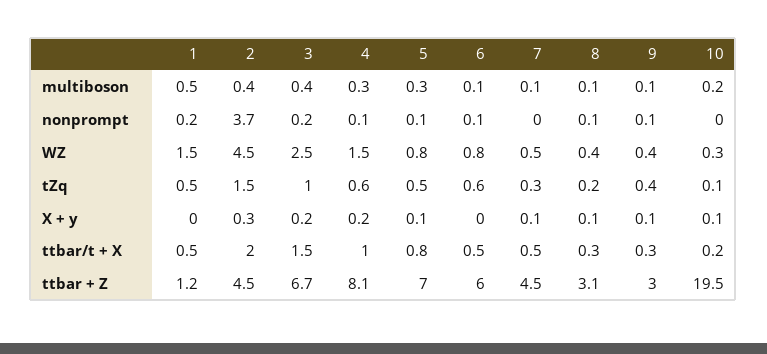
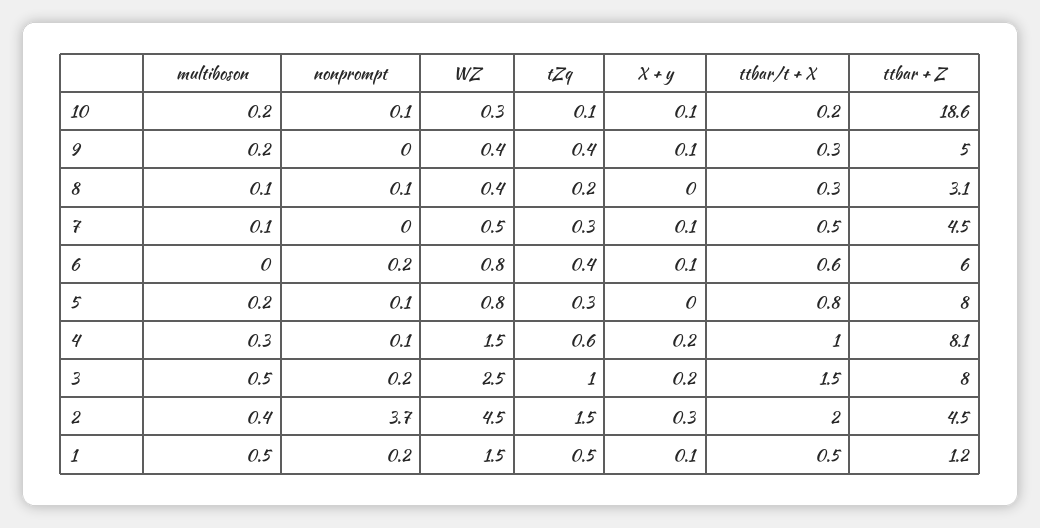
  {
    "1": {
      "multiboson": 0.5,
      "nonprompt": 0.2,
      "WZ": 1.5,
      "tZq": 0.5,
-     "X + y": 0,
+     "X + y": 0.1,
      "ttbar/t + X": 0.5,
      "ttbar + Z": 1.2
    },
    "2": {
      "multiboson": 0.4,
      "nonprompt": 3.7,
      "WZ": 4.5,
      "tZq": 1.5,
      "X + y": 0.3,
      "ttbar/t + X": 2,
      "ttbar + Z": 4.5
    },
    "3": {
-     "multiboson": 0.4,
+     "multiboson": 0.5,
      "nonprompt": 0.2,
      "WZ": 2.5,
      "tZq": 1,
      "X + y": 0.2,
      "ttbar/t + X": 1.5,
-     "ttbar + Z": 6.7
+     "ttbar + Z": 8
    },
    "4": {
      "multiboson": 0.3,
      "nonprompt": 0.1,
      "WZ": 1.5,
      "tZq": 0.6,
      "X + y": 0.2,
      "ttbar/t + X": 1,
      "ttbar + Z": 8.1
    },
    "5": {
-     "multiboson": 0.3,
+     "multiboson": 0.2,
      "nonprompt": 0.1,
      "WZ": 0.8,
-     "tZq": 0.5,
+     "tZq": 0.3,
-     "X + y": 0.1,
+     "X + y": 0,
      "ttbar/t + X": 0.8,
-     "ttbar + Z": 7
+     "ttbar + Z": 8
    },
    "6": {
-     "multiboson": 0.1,
+     "multiboson": 0,
-     "nonprompt": 0.1,
+     "nonprompt": 0.2,
      "WZ": 0.8,
-     "tZq": 0.6,
+     "tZq": 0.4,
-     "X + y": 0,
+     "X + y": 0.1,
-     "ttbar/t + X": 0.5,
+     "ttbar/t + X": 0.6,
      "ttbar + Z": 6
    },
    "7": {
      "multiboson": 0.1,
      "nonprompt": 0,
      "WZ": 0.5,
      "tZq": 0.3,
      "X + y": 0.1,
      "ttbar/t + X": 0.5,
      "ttbar + Z": 4.5
    },
    "8": {
      "multiboson": 0.1,
      "nonprompt": 0.1,
      "WZ": 0.4,
      "tZq": 0.2,
-     "X + y": 0.1,
+     "X + y": 0,
      "ttbar/t + X": 0.3,
      "ttbar + Z": 3.1
    },
    "9": {
-     "multiboson": 0.1,
+     "multiboson": 0.2,
-     "nonprompt": 0.1,
+     "nonprompt": 0,
      "WZ": 0.4,
      "tZq": 0.4,
      "X + y": 0.1,
      "ttbar/t + X": 0.3,
-     "ttbar + Z": 3
+     "ttbar + Z": 5
    },
    "10": {
      "multiboson": 0.2,
-     "nonprompt": 0,
+     "nonprompt": 0.1,
      "WZ": 0.3,
      "tZq": 0.1,
      "X + y": 0.1,
      "ttbar/t + X": 0.2,
-     "ttbar + Z": 19.5
+     "ttbar + Z": 18.6
    }
  }

